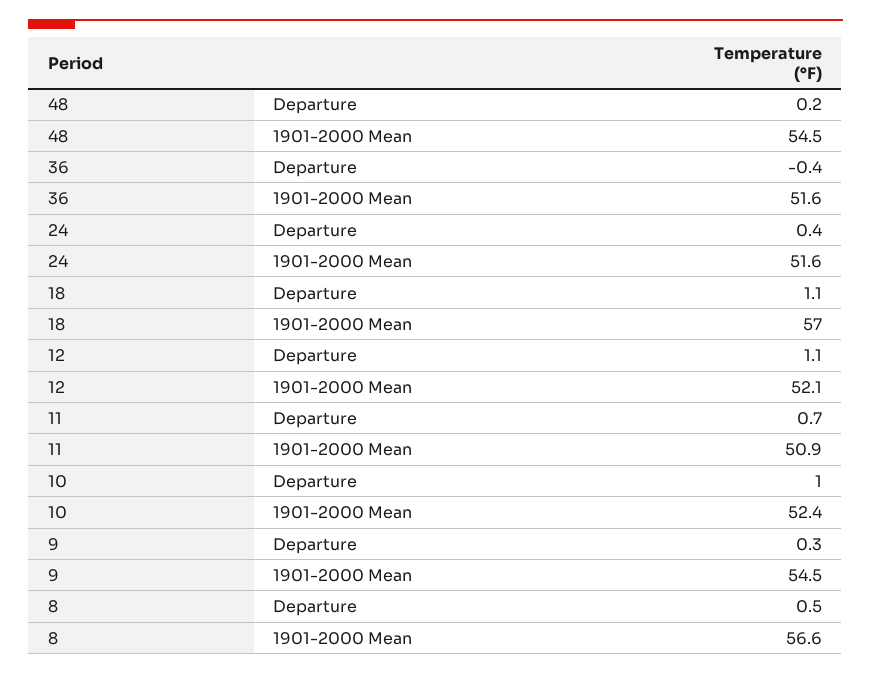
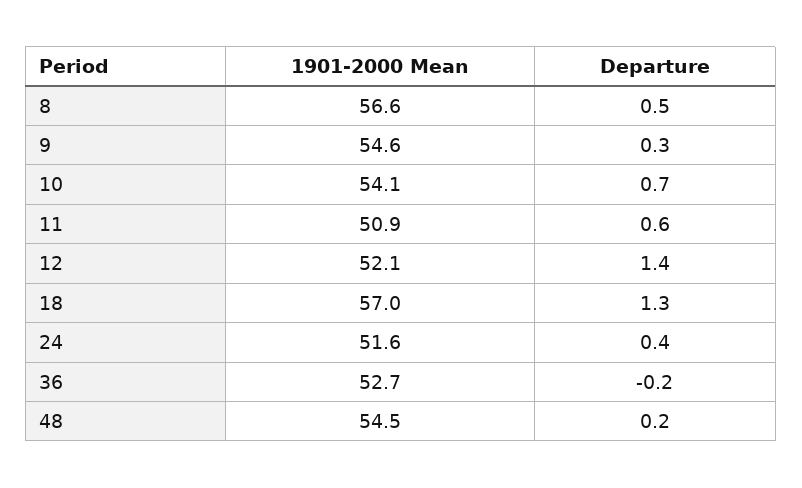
  {
    "48": {
      "Departure": 0.2,
      "1901-2000 Mean": 54.5
    },
    "36": {
-     "Departure": -0.4,
+     "Departure": -0.2,
-     "1901-2000 Mean": 51.6
+     "1901-2000 Mean": 52.7
    },
    "24": {
      "Departure": 0.4,
      "1901-2000 Mean": 51.6
    },
    "18": {
-     "Departure": 1.1,
+     "Departure": 1.3,
      "1901-2000 Mean": 57
    },
    "12": {
-     "Departure": 1.1,
+     "Departure": 1.4,
      "1901-2000 Mean": 52.1
    },
    "11": {
-     "Departure": 0.7,
+     "Departure": 0.6,
      "1901-2000 Mean": 50.9
    },
    "10": {
-     "Departure": 1,
+     "Departure": 0.7,
-     "1901-2000 Mean": 52.4
+     "1901-2000 Mean": 54.1
    },
    "9": {
      "Departure": 0.3,
-     "1901-2000 Mean": 54.5
+     "1901-2000 Mean": 54.6
    },
    "8": {
      "Departure": 0.5,
      "1901-2000 Mean": 56.6
    }
  }

